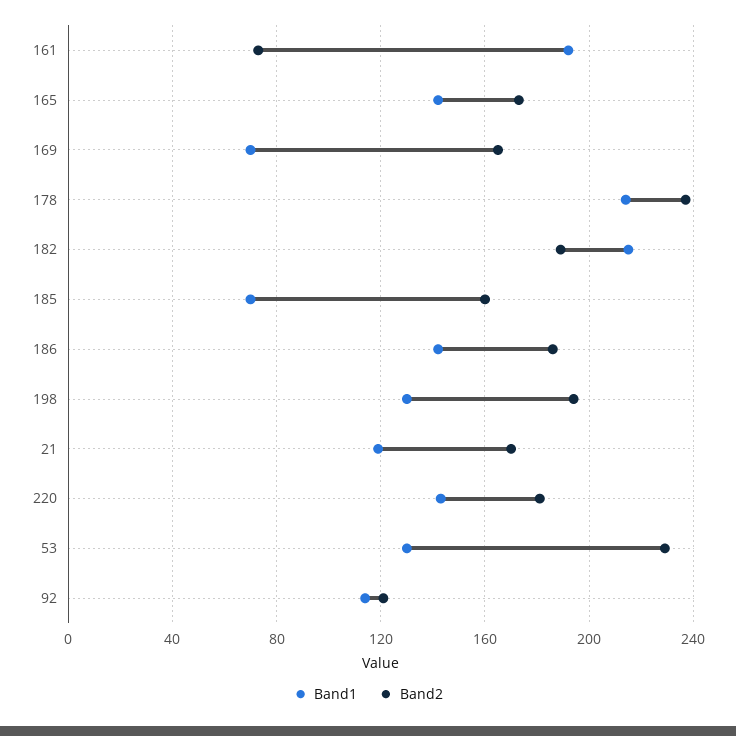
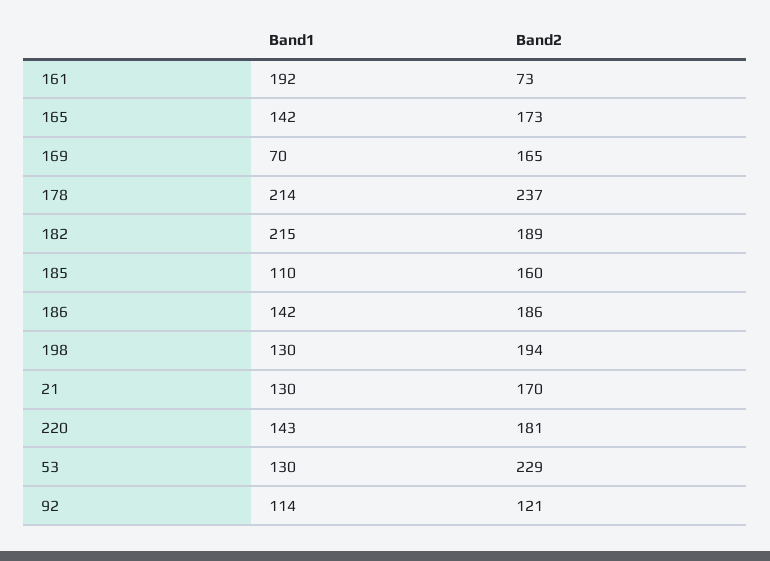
  {
    "Band1": {
      "161": 192,
      "165": 142,
      "169": 70,
      "178": 214,
      "182": 215,
-     "185": 70,
+     "185": 110,
      "186": 142,
      "198": 130,
-     "21": 120,
+     "21": 130,
      "220": 143,
      "53": 130,
      "92": 114
    },
    "Band2": {
      "161": 73,
      "165": 173,
      "169": 165,
      "178": 237,
      "182": 189,
      "185": 160,
      "186": 186,
      "198": 194,
      "21": 170,
      "220": 181,
      "53": 229,
      "92": 121
    }
  }

